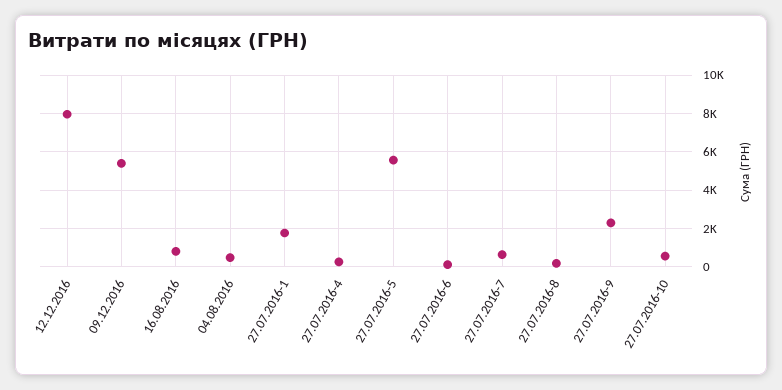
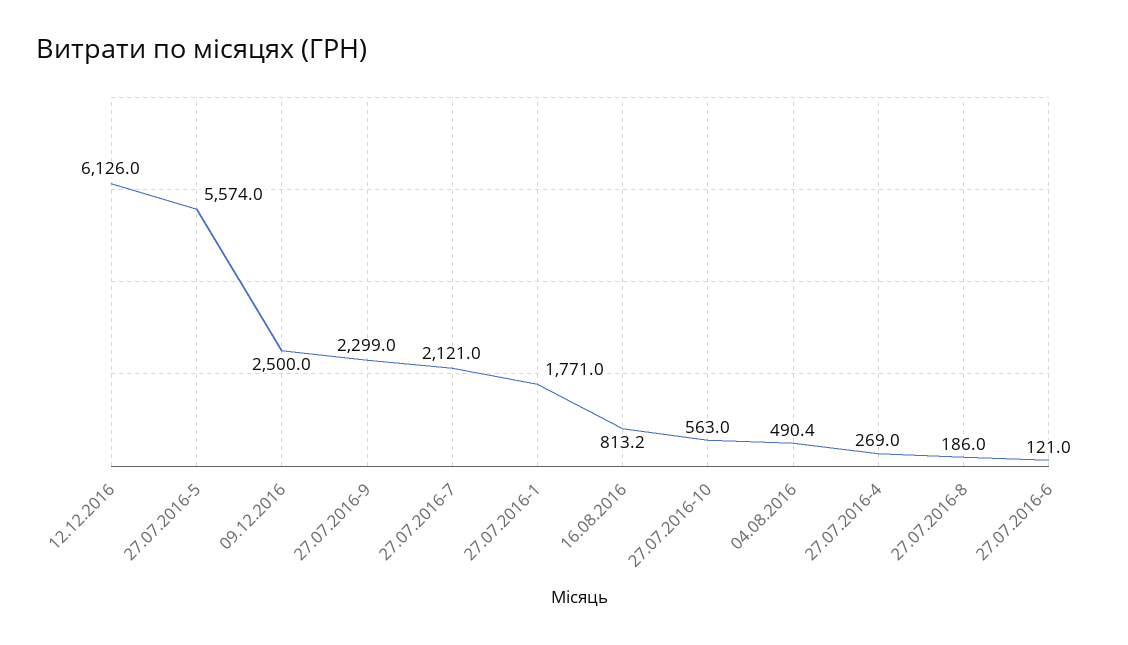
  {
-   "12.12.2016": 8000,
+   "12.12.2016": 6126,
-   "09.12.2016": 5500,
+   "09.12.2016": 2500,
    "16.08.2016": 813.2,
    "04.08.2016": 490.4,
    "27.07.2016-1": 1771,
    "27.07.2016-4": 269,
    "27.07.2016-5": 5574,
    "27.07.2016-6": 121,
-   "27.07.2016-7": 500,
+   "27.07.2016-7": 2121,
    "27.07.2016-8": 186,
    "27.07.2016-9": 2299,
    "27.07.2016-10": 563
  }

